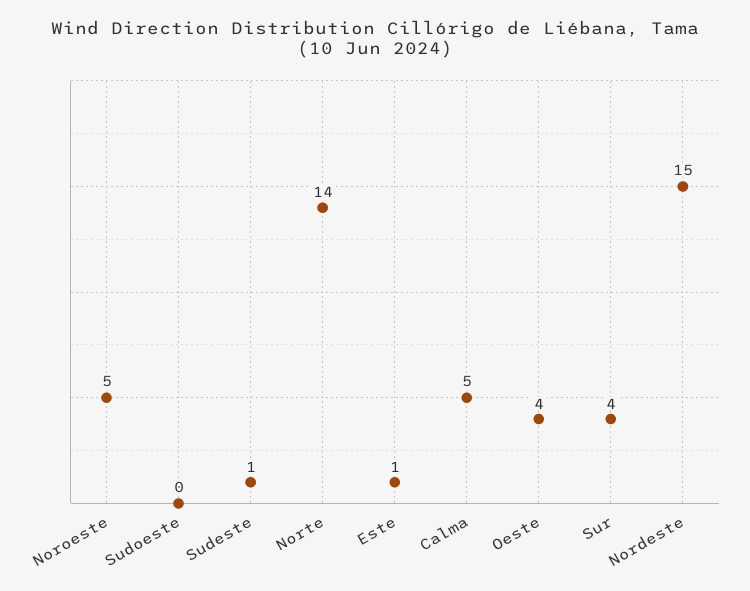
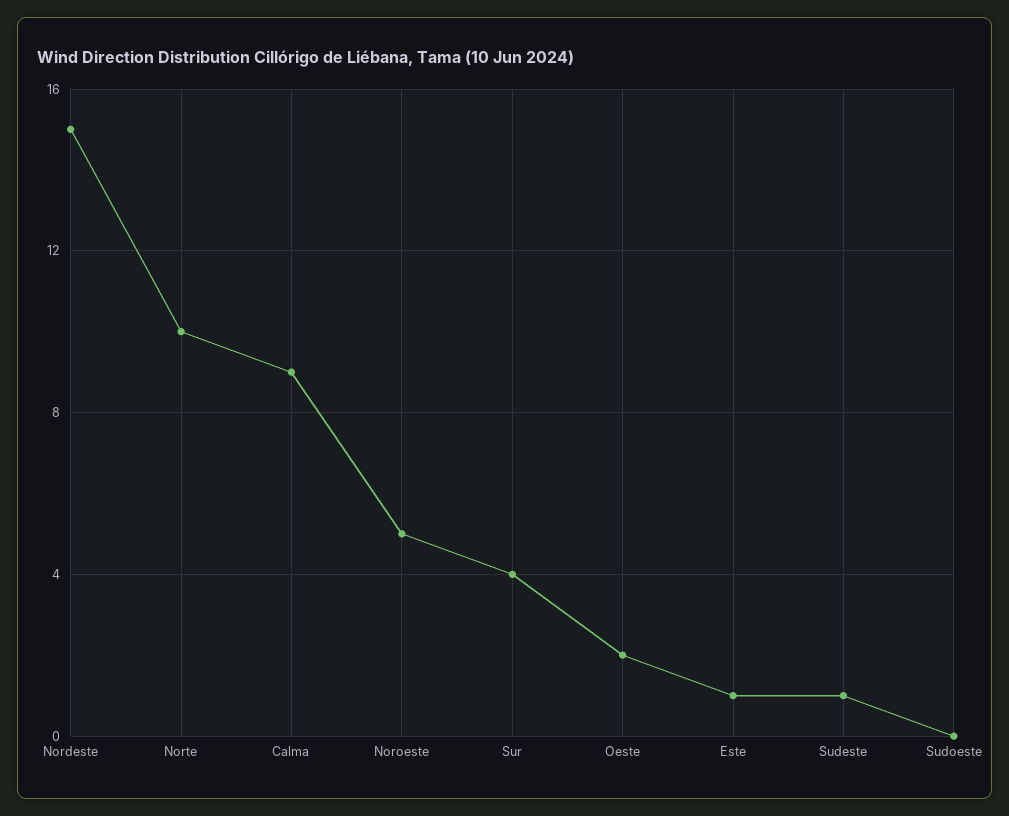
  {
    "Noroeste": 5,
    "Sudoeste": 0,
    "Sudeste": 1,
-   "Norte": 14,
+   "Norte": 10,
    "Este": 1,
-   "Calma": 5,
+   "Calma": 9,
-   "Oeste": 4,
+   "Oeste": 2,
    "Sur": 4,
    "Nordeste": 15
  }

